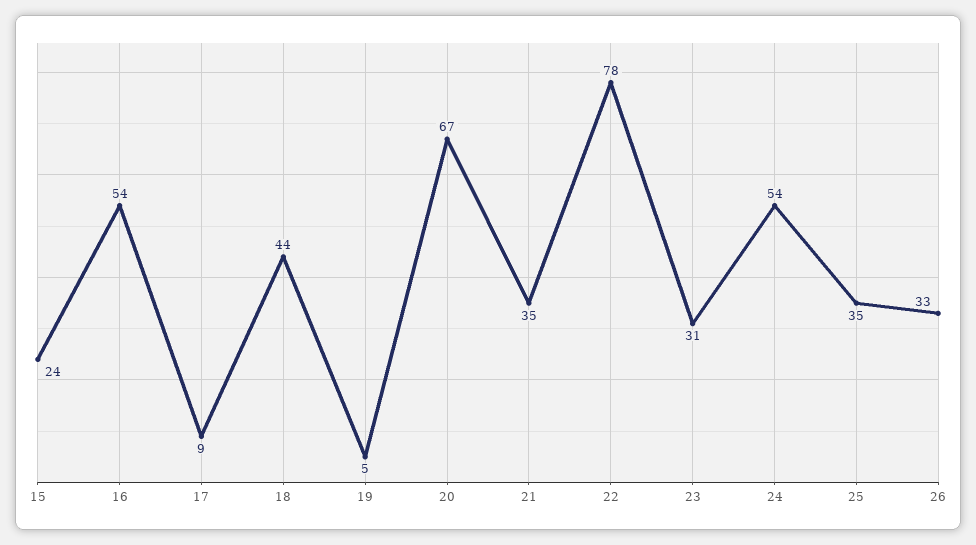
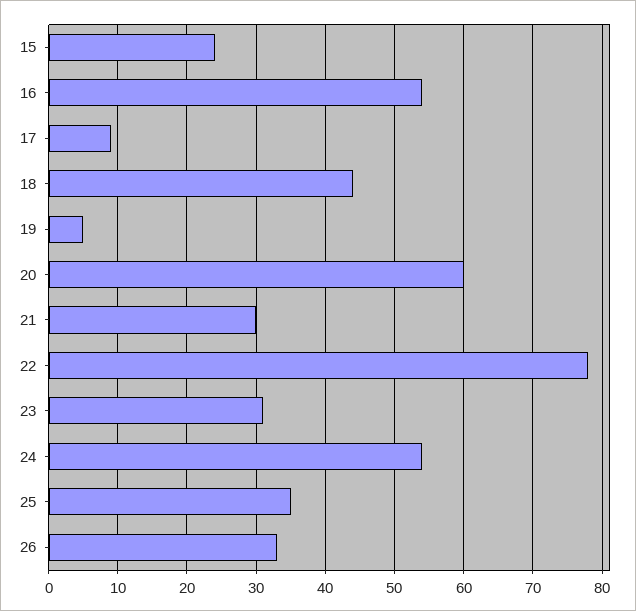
  {
    "15": 24,
    "16": 54,
    "17": 9,
    "18": 44,
    "19": 5,
-   "20": 67,
+   "20": 60,
-   "21": 35,
+   "21": 30,
    "22": 78,
    "23": 31,
    "24": 54,
    "25": 35,
    "26": 33
  }

